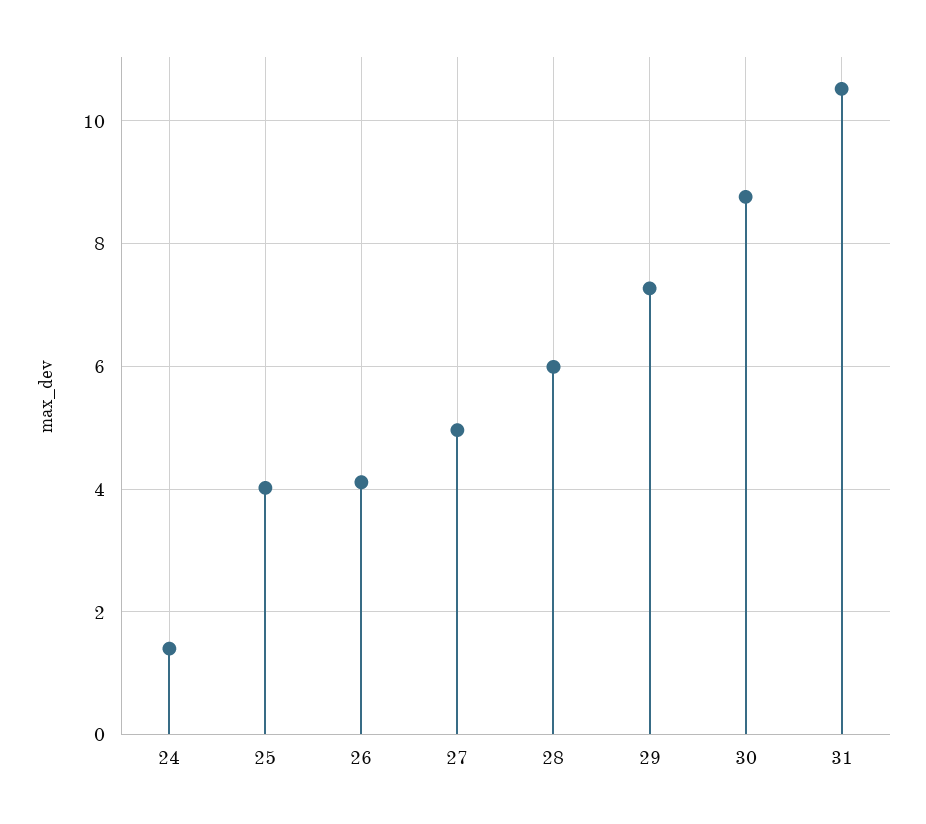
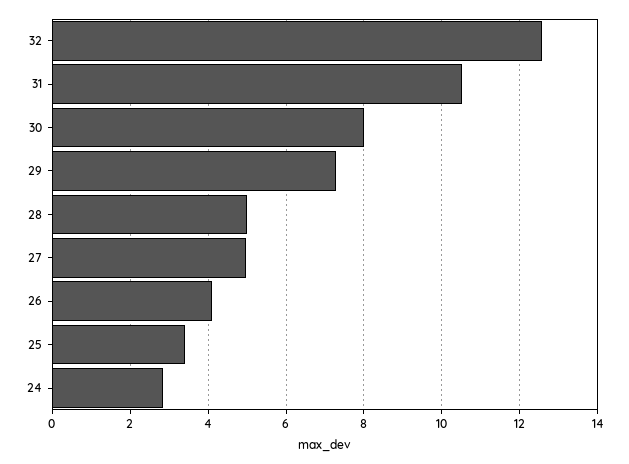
  {
-   "24": 1.4,
+   "24": 2.8,
-   "25": 4,
+   "25": 3.4,
    "26": 4.2,
    "27": 5,
-   "28": 6,
+   "28": 5,
    "29": 7.2,
-   "30": 8.8,
+   "30": 8,
-   "31": 10.6
+   "31": 10.6,
+   "32": 12.6
  }

